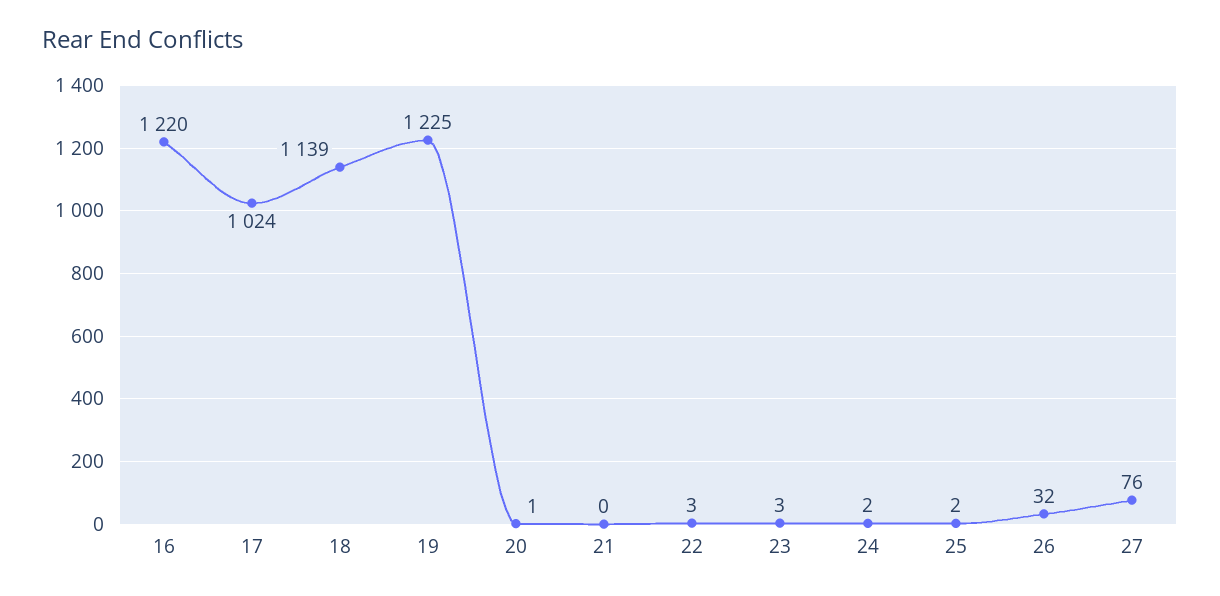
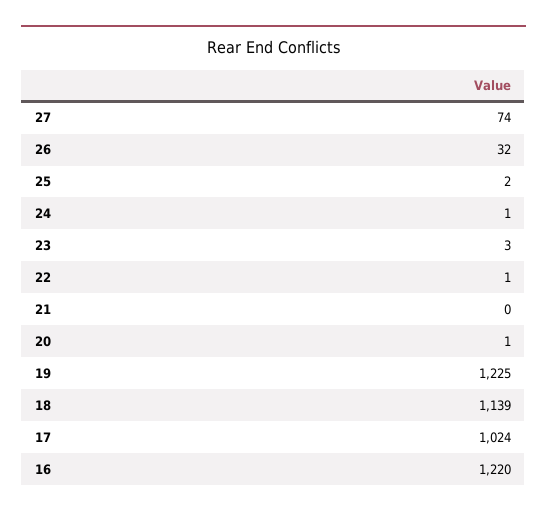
  {
    "16": 1220,
    "17": 1024,
    "18": 1139,
    "19": 1225,
    "20": 1,
    "21": 0,
-   "22": 3,
+   "22": 1,
    "23": 3,
-   "24": 2,
+   "24": 1,
    "25": 2,
    "26": 32,
-   "27": 76
+   "27": 74
  }

